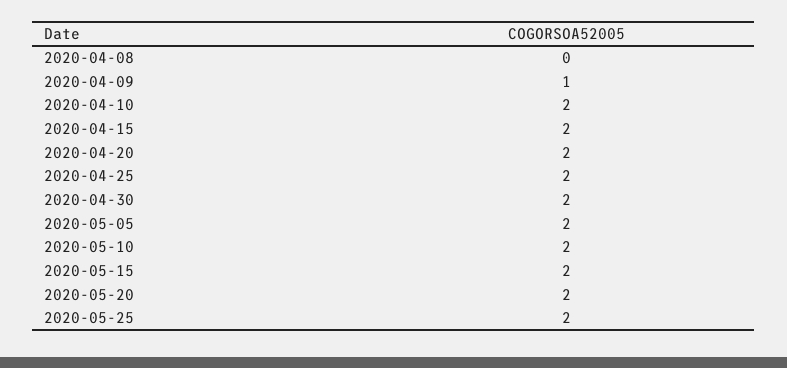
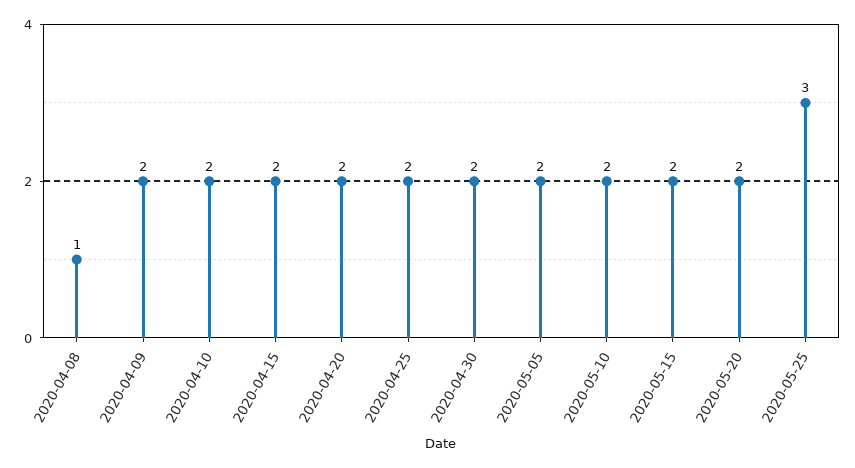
  {
-   "2020-04-08": 0,
+   "2020-04-08": 1,
-   "2020-04-09": 1,
+   "2020-04-09": 2,
    "2020-04-10": 2,
    "2020-04-15": 2,
    "2020-04-20": 2,
    "2020-04-25": 2,
    "2020-04-30": 2,
    "2020-05-05": 2,
    "2020-05-10": 2,
    "2020-05-15": 2,
    "2020-05-20": 2,
-   "2020-05-25": 2
+   "2020-05-25": 3
  }

